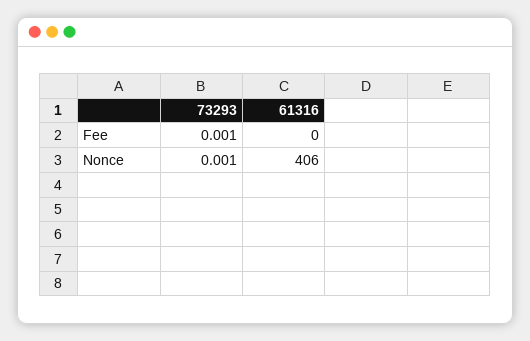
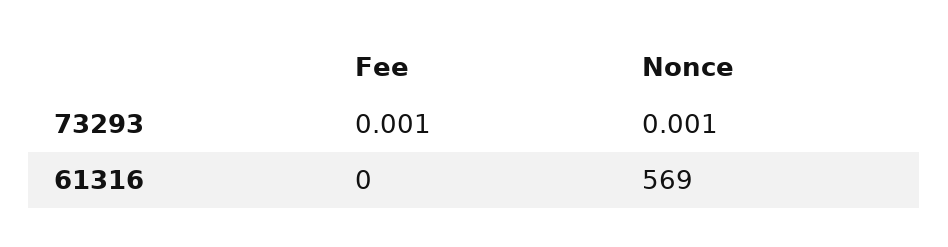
  {
    "73293": {
      "Fee": 0.001,
      "Nonce": 0.001
    },
    "61316": {
      "Fee": 0,
-     "Nonce": 406
+     "Nonce": 569
    }
  }

